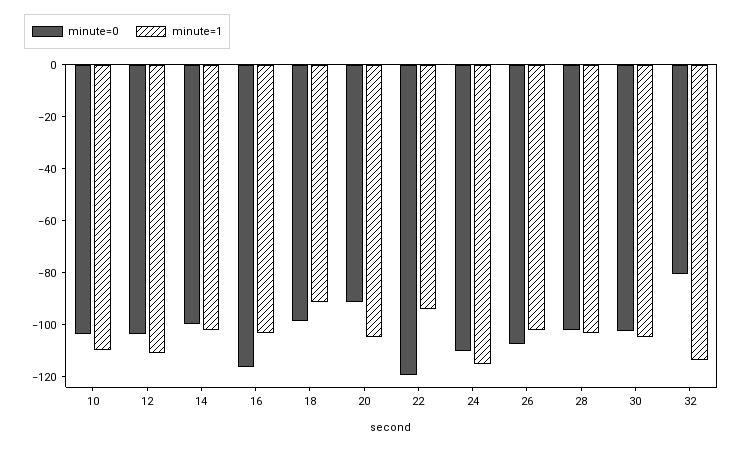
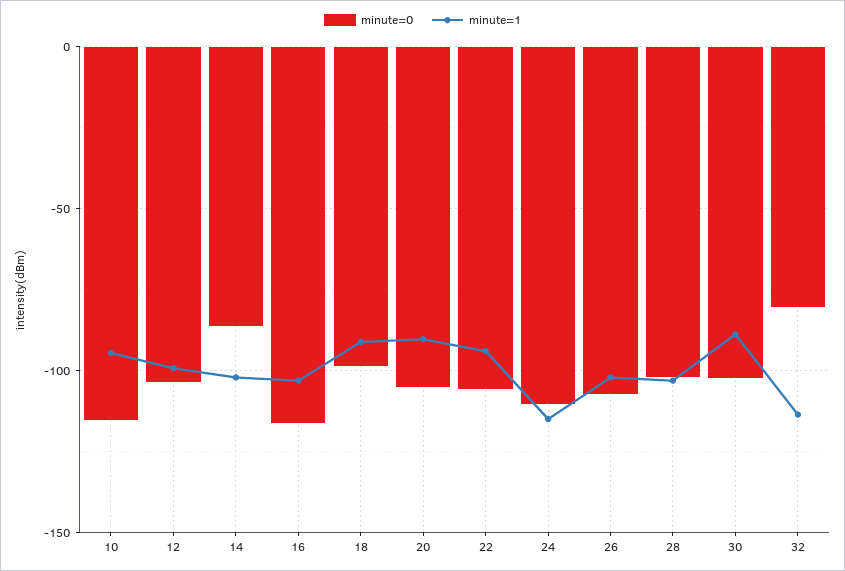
  {
    "minute=0": {
-     "10": -105,
+     "10": -115,
      "12": -105,
-     "14": -100,
+     "14": -85,
      "16": -115,
      "18": -100,
-     "20": -90,
+     "20": -105,
-     "22": -120,
+     "22": -105,
      "24": -110,
      "26": -105,
      "28": -100,
      "30": -100,
      "32": -80
    },
    "minute=1": {
-     "10": -110,
+     "10": -95,
-     "12": -110,
+     "12": -100,
      "14": -100,
      "16": -105,
      "18": -90,
-     "20": -105,
+     "20": -90,
      "22": -95,
      "24": -115,
      "26": -100,
      "28": -105,
-     "30": -105,
+     "30": -90,
      "32": -115
    }
  }

